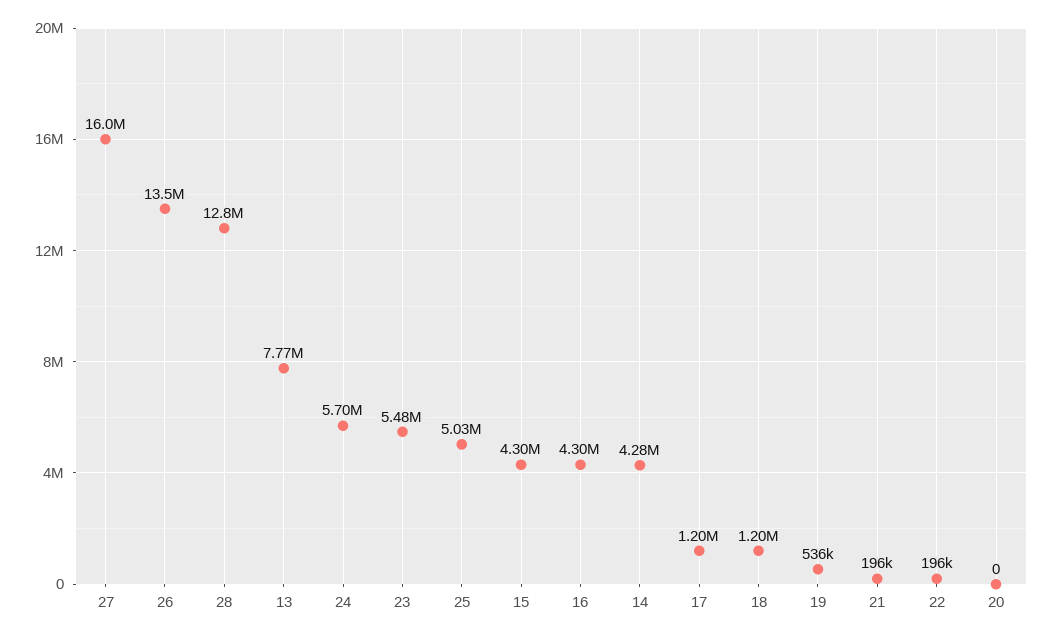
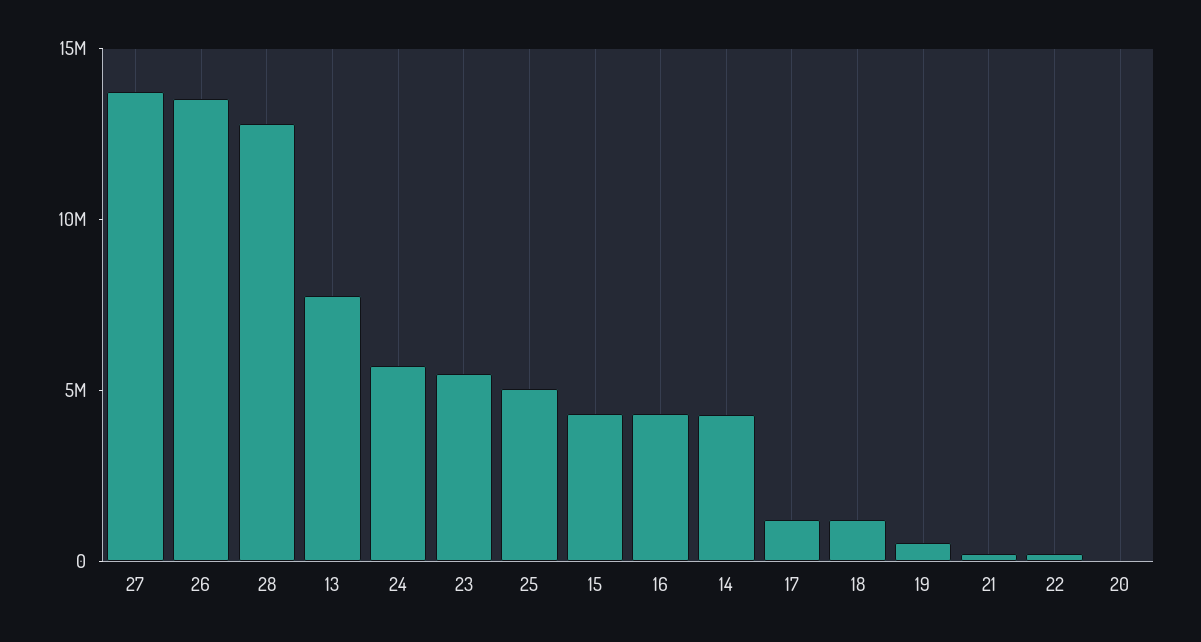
  {
-   "27": 16000000,
+   "27": 14000000,
    "26": 13500000,
    "28": 12800000,
    "13": 7770000,
    "24": 5700000,
    "23": 5480000,
    "25": 5030000,
    "15": 4300000,
    "16": 4300000,
    "14": 4280000,
    "17": 1200000,
    "18": 1200000,
    "19": 536000,
    "21": 196000,
    "22": 196000,
    "20": 0
  }

